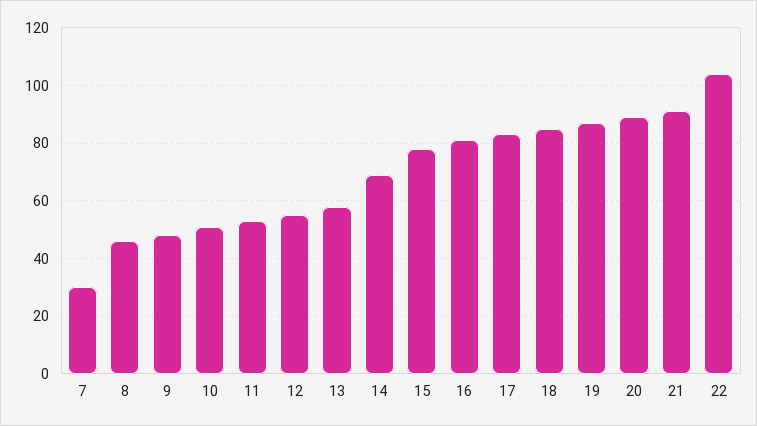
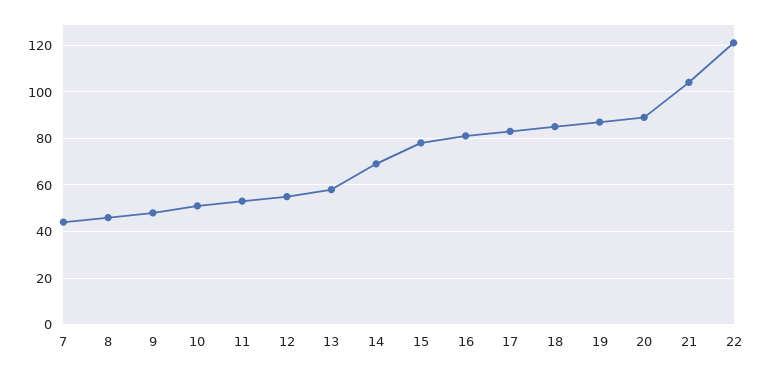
  {
-   "7": 30,
+   "7": 45,
    "8": 45,
    "9": 50,
    "10": 50,
    "11": 55,
    "12": 55,
    "13": 60,
    "14": 70,
    "15": 80,
    "16": 80,
    "17": 85,
    "18": 85,
    "19": 85,
    "20": 90,
-   "21": 90,
+   "21": 105,
-   "22": 105
+   "22": 120
  }

